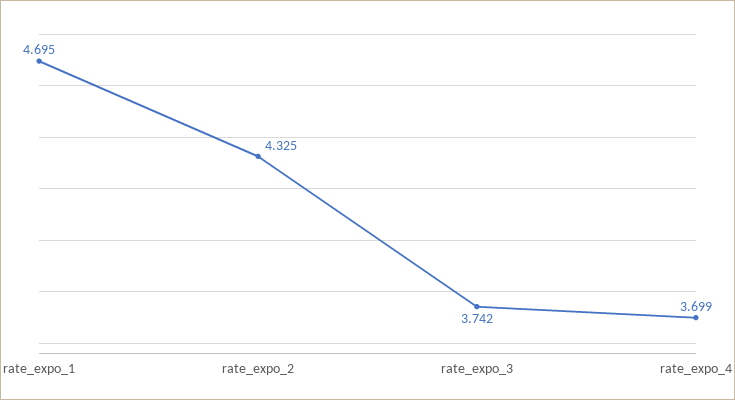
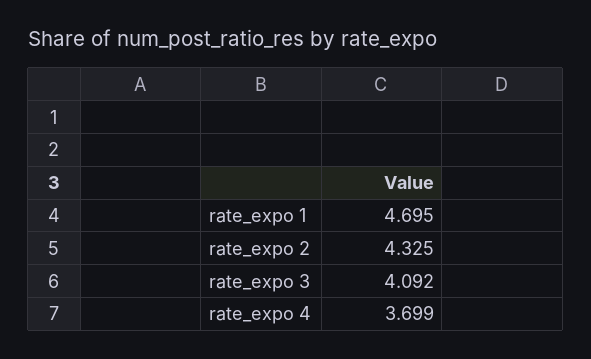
  {
    "rate_expo_1": 4.695,
    "rate_expo_2": 4.325,
-   "rate_expo_3": 3.742,
+   "rate_expo_3": 4.092,
    "rate_expo_4": 3.699
  }

